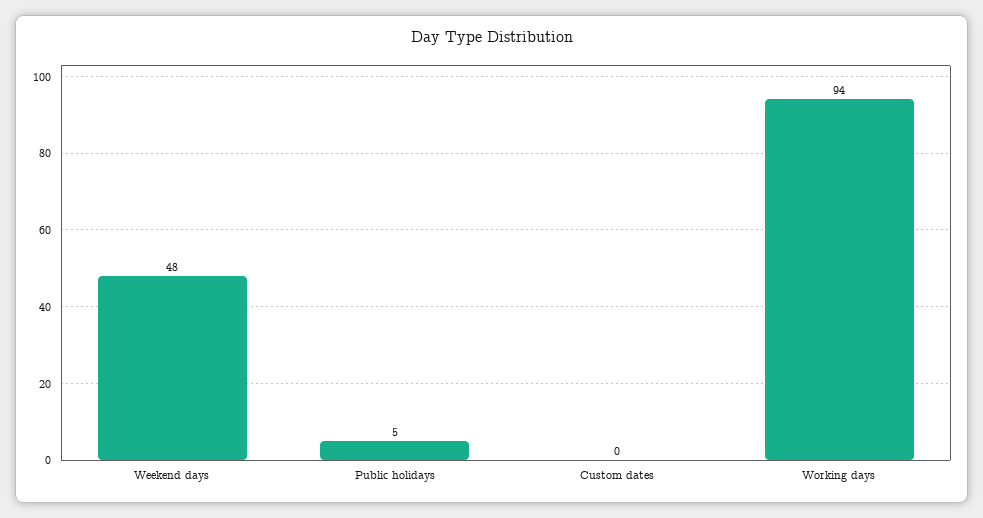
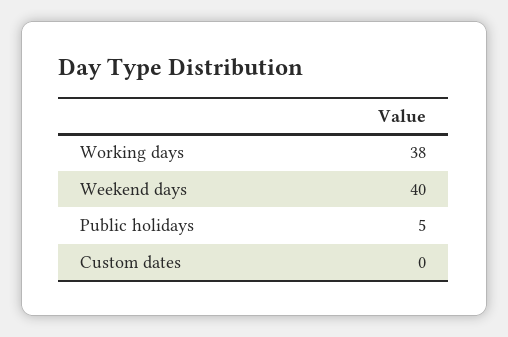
  {
-   "Weekend days": 48,
+   "Weekend days": 40,
    "Public holidays": 5,
    "Custom dates": 0,
-   "Working days": 94
+   "Working days": 38
  }

